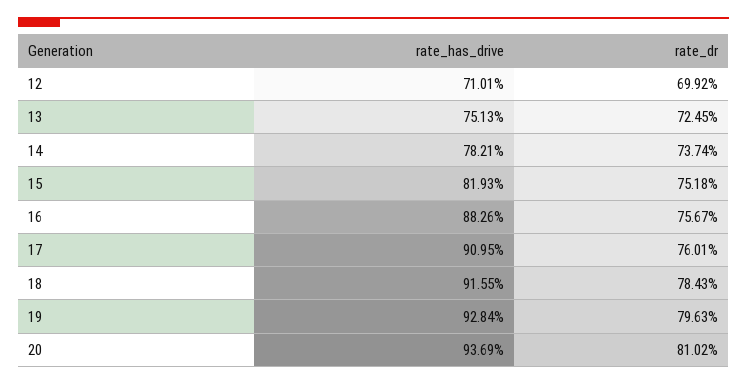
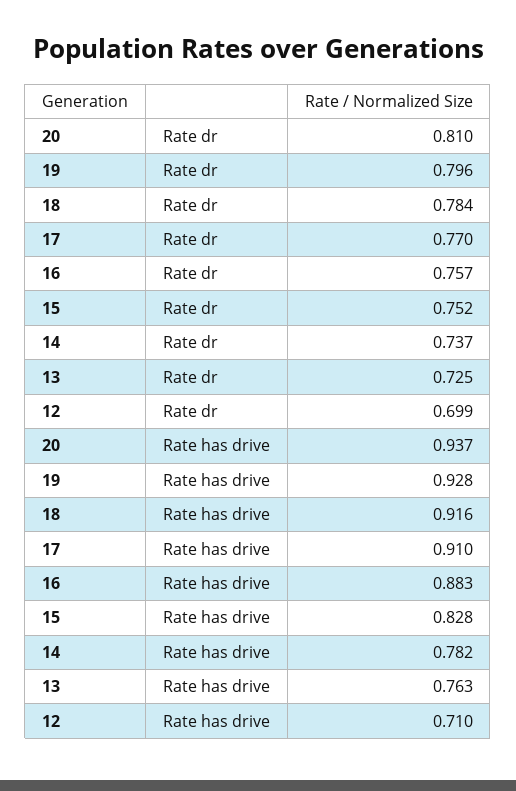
  {
    "rate_has_drive": {
      "12": 0.7101,
-     "13": 0.7513,
+     "13": 0.763,
      "14": 0.7821,
-     "15": 0.8193,
+     "15": 0.828,
      "16": 0.8826,
      "17": 0.9095,
      "18": 0.9155,
      "19": 0.9284,
      "20": 0.9369
    },
    "rate_dr": {
      "12": 0.6992,
      "13": 0.7245,
      "14": 0.7374,
      "15": 0.7518,
      "16": 0.7567,
-     "17": 0.7601,
+     "17": 0.77,
      "18": 0.7843,
      "19": 0.7963,
      "20": 0.8102
    }
  }

